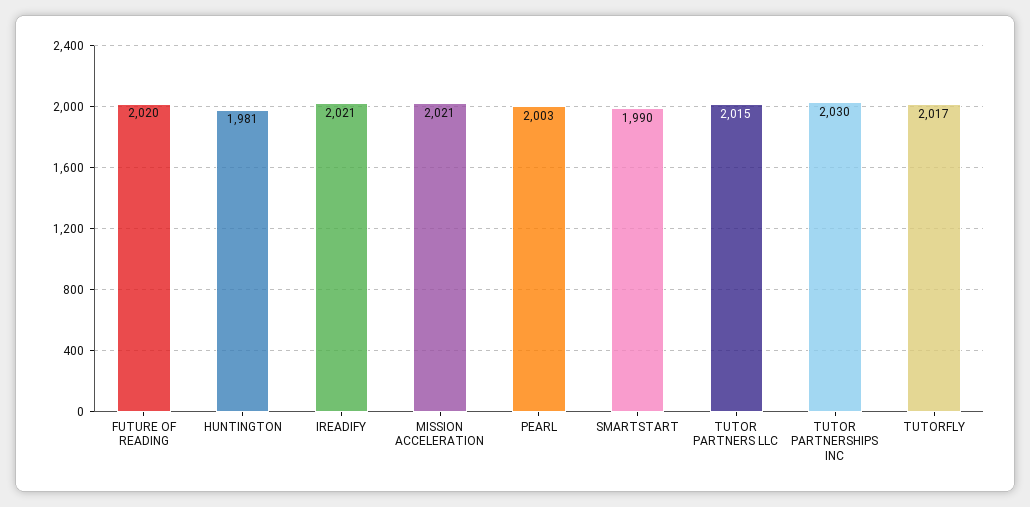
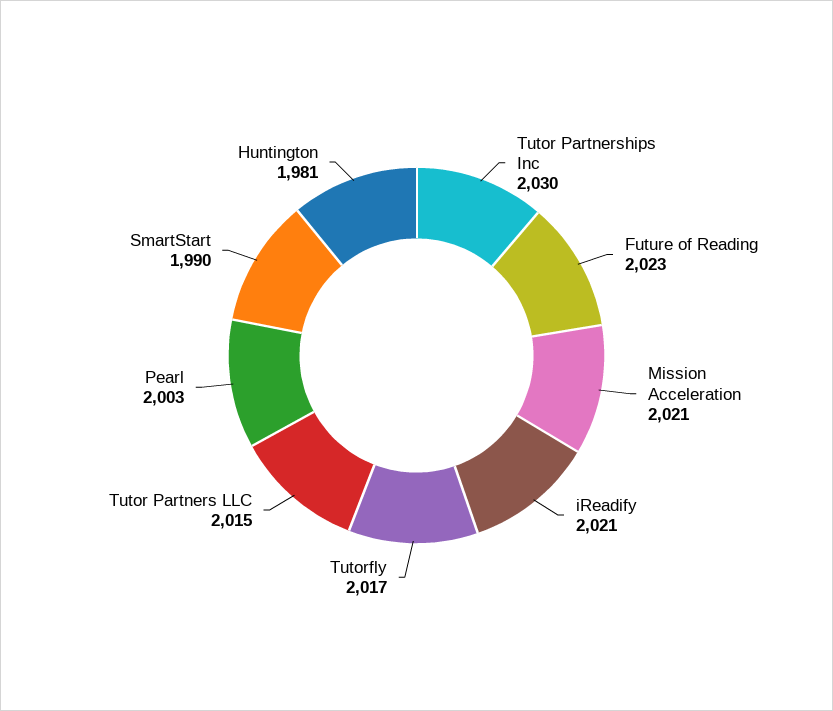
  {
-   "FUTURE OF READING": 2020,
+   "FUTURE OF READING": 2023,
    "HUNTINGTON": 1981,
    "IREADIFY": 2021,
    "MISSION ACCELERATION": 2021,
    "PEARL": 2003,
    "SMARTSTART": 1990,
    "TUTOR PARTNERS LLC": 2015,
    "TUTOR PARTNERSHIPS INC": 2030,
    "TUTORFLY": 2017
  }

